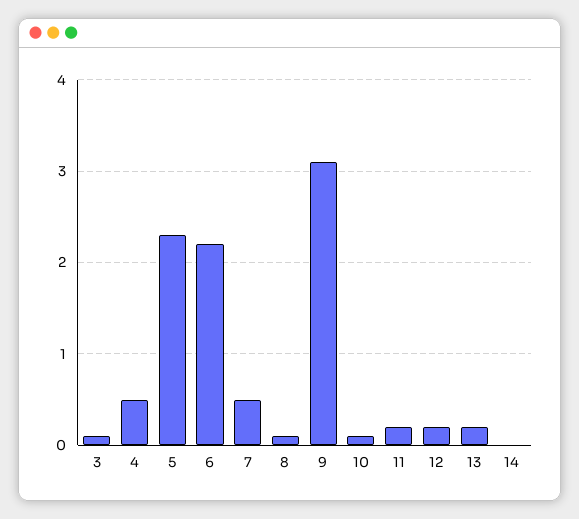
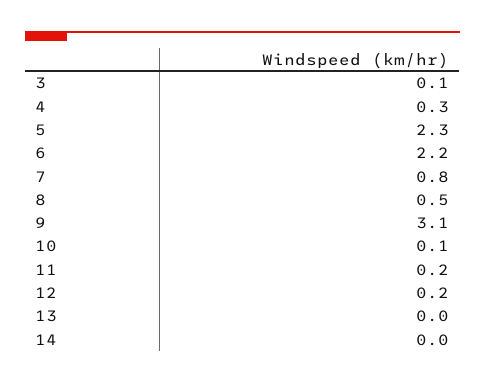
  {
    "3": 0.1,
-   "4": 0.5,
+   "4": 0.3,
    "5": 2.3,
    "6": 2.2,
-   "7": 0.5,
+   "7": 0.8,
-   "8": 0.1,
+   "8": 0.5,
    "9": 3.1,
    "10": 0.1,
    "11": 0.2,
    "12": 0.2,
-   "13": 0.2,
+   "13": 0,
    "14": 0
  }

